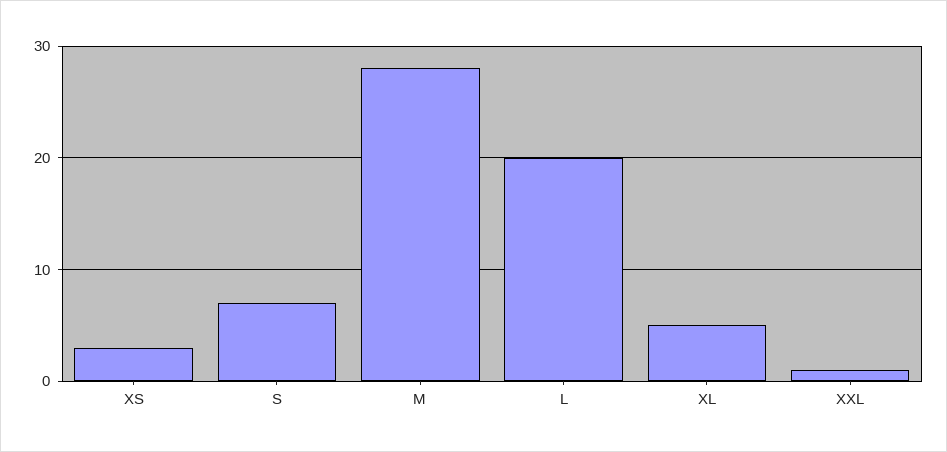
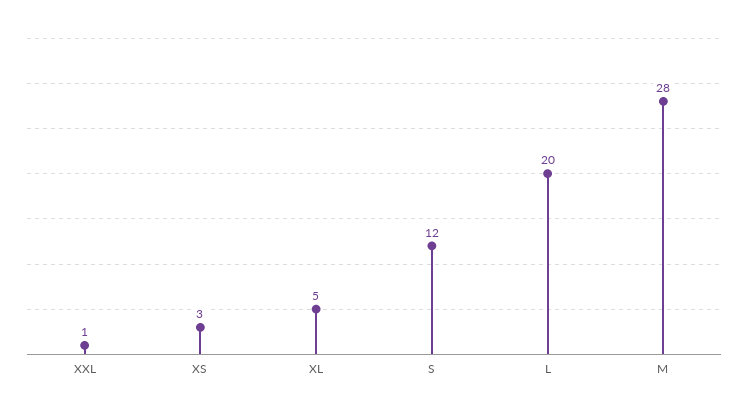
  {
    "XS": 3,
-   "S": 7,
+   "S": 12,
    "M": 28,
    "L": 20,
    "XL": 5,
    "XXL": 1
  }

